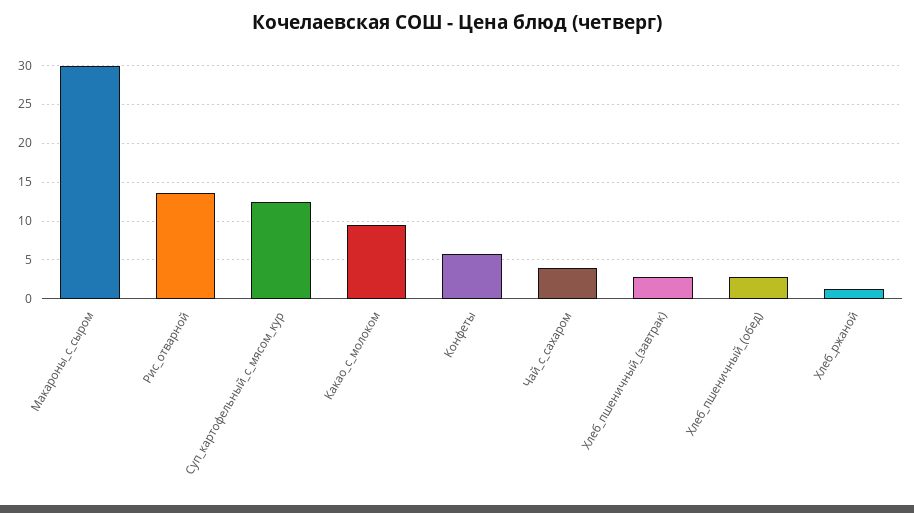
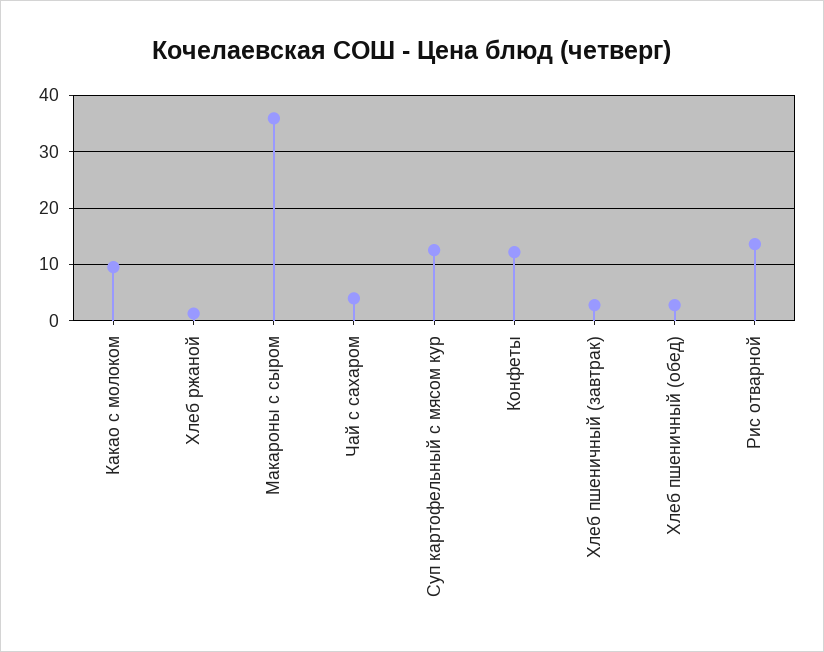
  {
-   "Макароны_с_сыром": 30,
+   "Макароны_с_сыром": 36,
    "Рис_отварной": 14,
    "Суп_картофельный_с_мясом_кур": 13,
    "Какао_с_молоком": 10,
-   "Конфеты": 6,
+   "Конфеты": 12,
    "Чай_с_сахаром": 4,
    "Хлеб_пшеничный_(завтрак)": 3,
    "Хлеб_пшеничный_(обед)": 3,
    "Хлеб_ржаной": 1
  }

